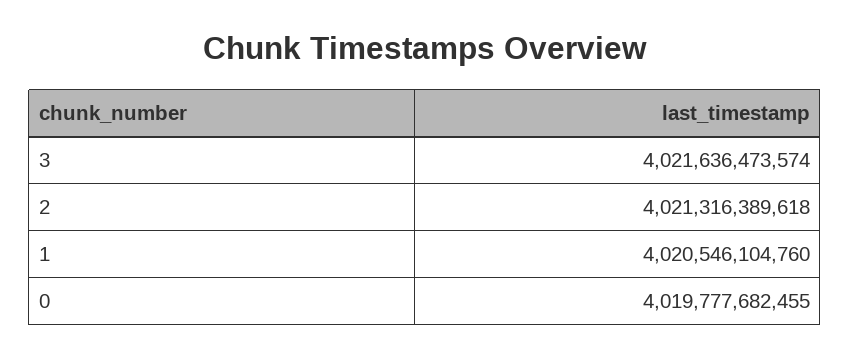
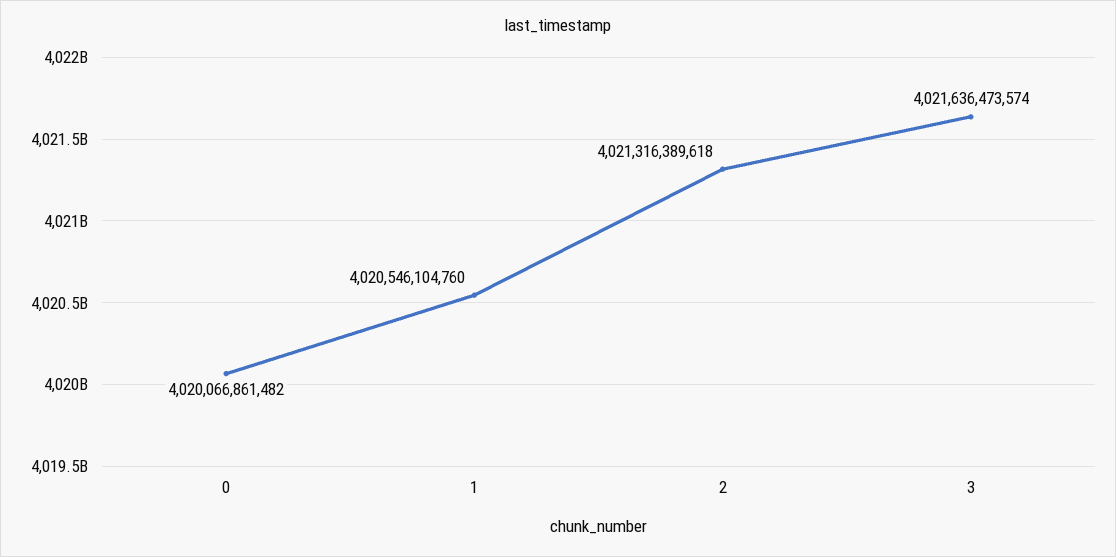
  {
    "3": 4021636473574,
    "2": 4021316389618,
    "1": 4020546104760,
-   "0": 4019777682455
+   "0": 4020066861482
  }

